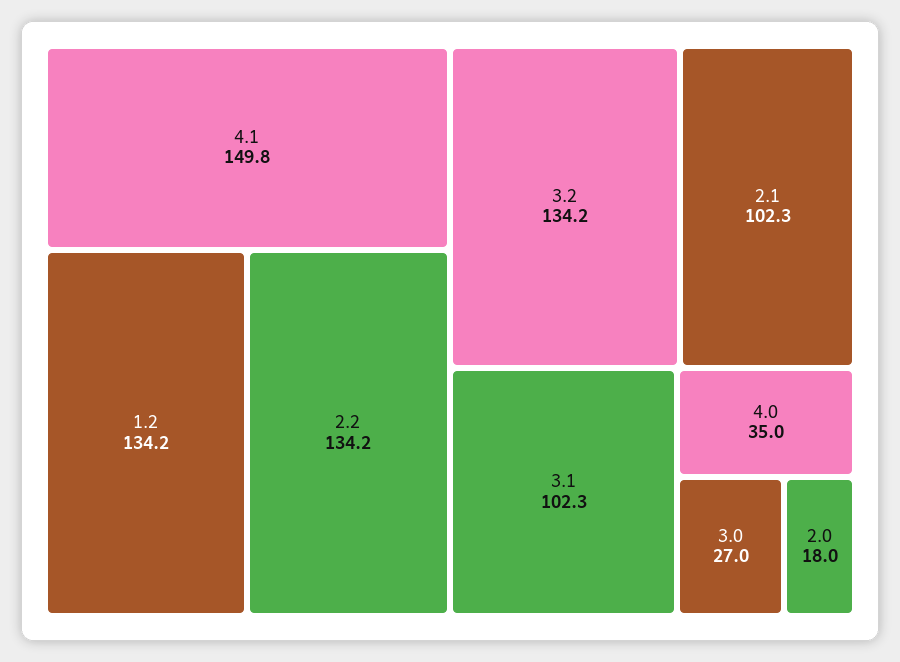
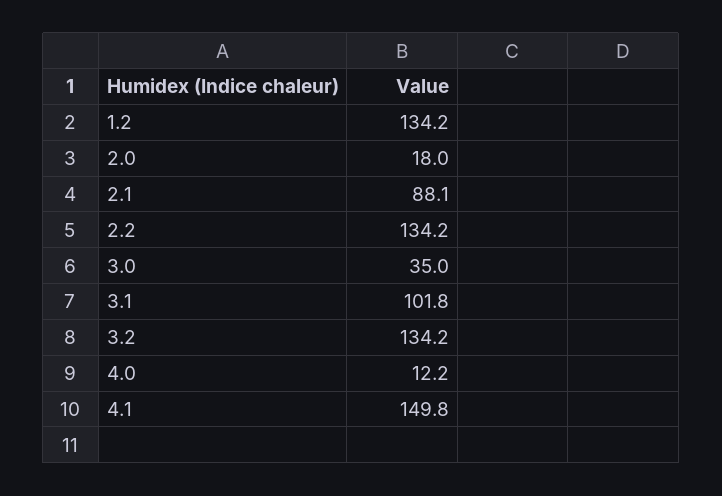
  {
    "4.1": 149.8,
    "1.2": 134.2,
    "2.2": 134.2,
    "3.2": 134.2,
-   "2.1": 102.3,
+   "2.1": 88.1,
-   "3.1": 102.3,
+   "3.1": 101.8,
-   "4.0": 35,
+   "4.0": 12.2,
-   "3.0": 27,
+   "3.0": 35,
    "2.0": 18
  }

